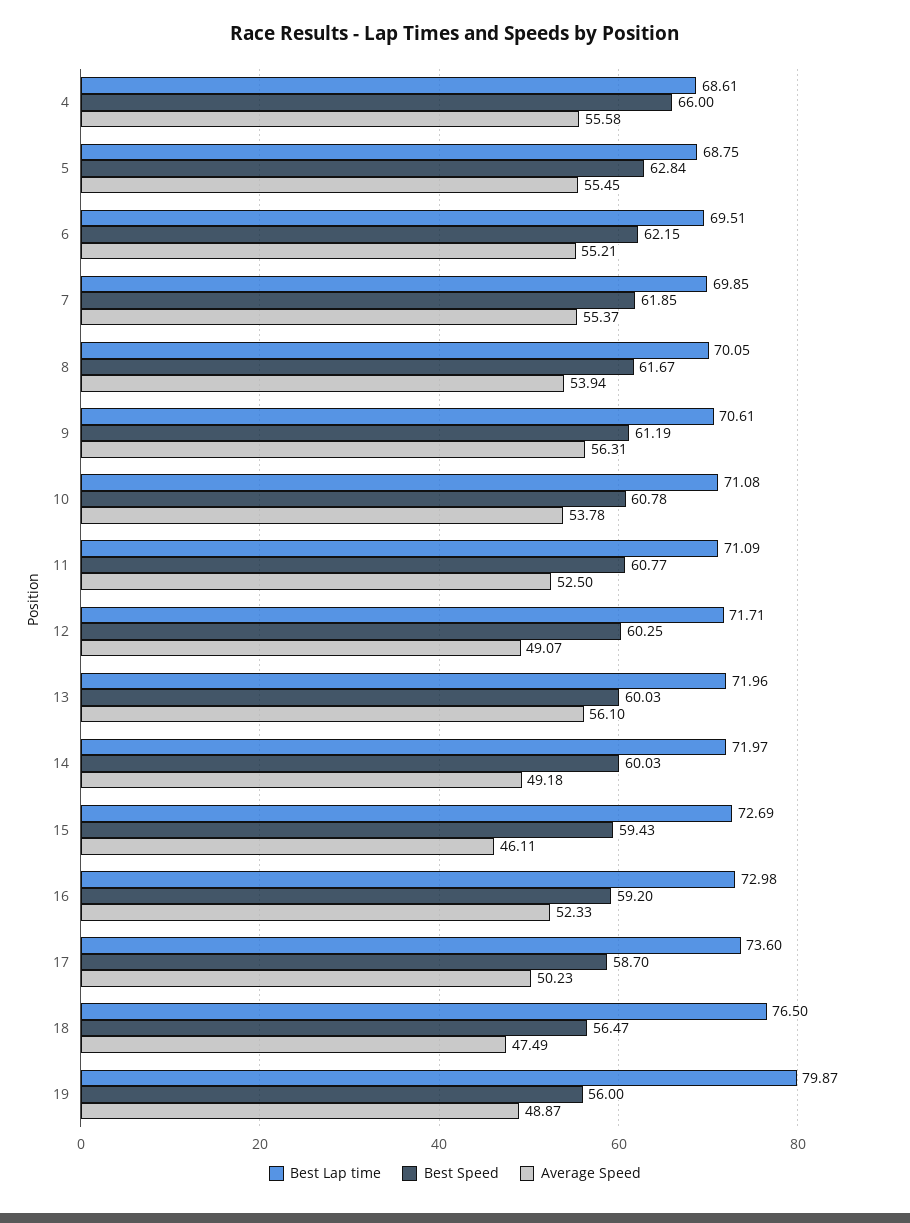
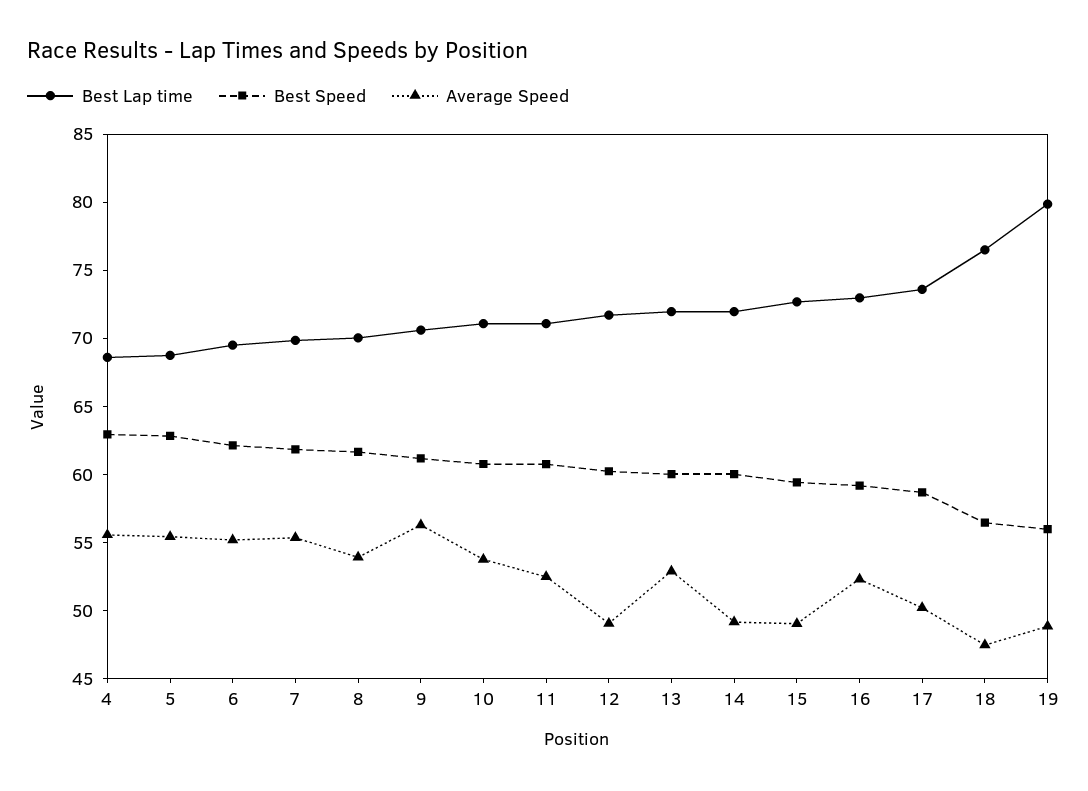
  {
    "Best Lap time": {
      "4": 68.61,
      "5": 68.75,
      "6": 69.51,
      "7": 69.85,
      "8": 70.05,
      "9": 70.61,
      "10": 71.08,
      "11": 71.09,
      "12": 71.71,
      "13": 71.96,
      "14": 71.97,
      "15": 72.69,
      "16": 72.98,
      "17": 73.6,
      "18": 76.5,
      "19": 79.87
    },
    "Best Speed": {
-     "4": 66,
+     "4": 63,
      "5": 62.84,
      "6": 62.15,
      "7": 61.85,
      "8": 61.67,
      "9": 61.19,
      "10": 60.78,
      "11": 60.77,
      "12": 60.25,
      "13": 60.03,
      "14": 60.03,
      "15": 59.43,
      "16": 59.2,
      "17": 58.7,
      "18": 56.47,
      "19": 56
    },
    "Average Speed": {
      "4": 55.58,
      "5": 55.45,
      "6": 55.21,
      "7": 55.37,
      "8": 53.94,
      "9": 56.31,
      "10": 53.78,
      "11": 52.5,
      "12": 49.07,
-     "13": 56.1,
+     "13": 53,
      "14": 49.18,
-     "15": 46.11,
+     "15": 49,
      "16": 52.33,
      "17": 50.23,
      "18": 47.49,
      "19": 48.87
    }
  }

